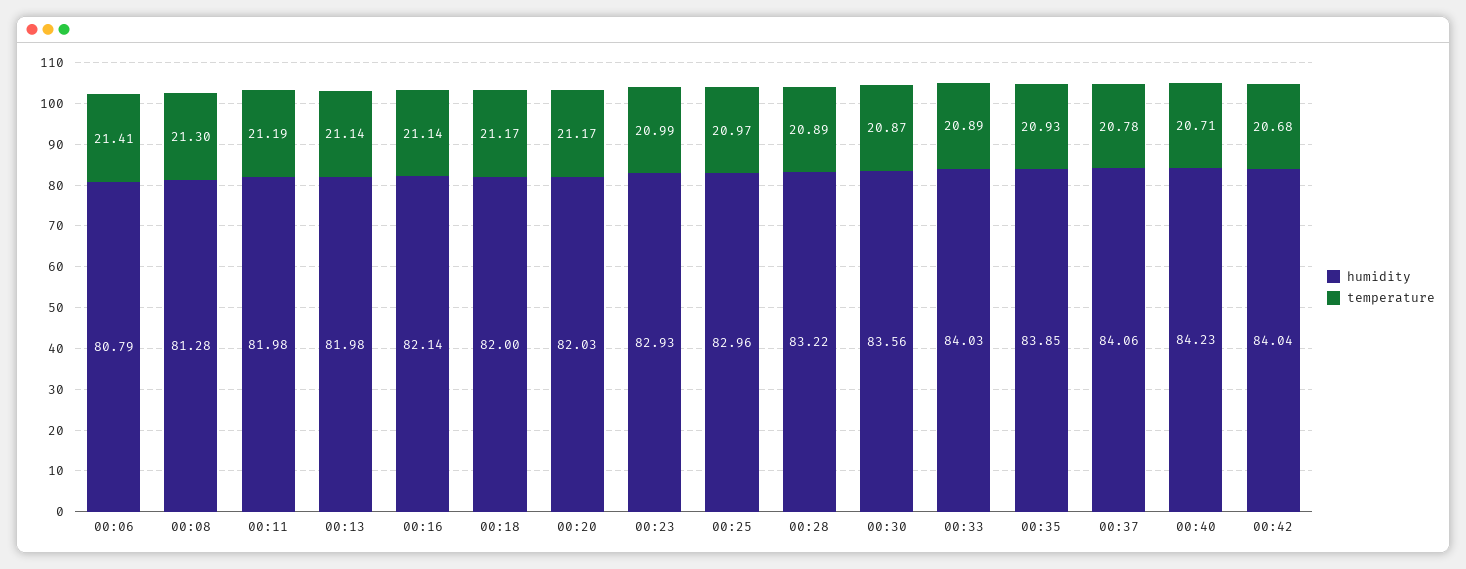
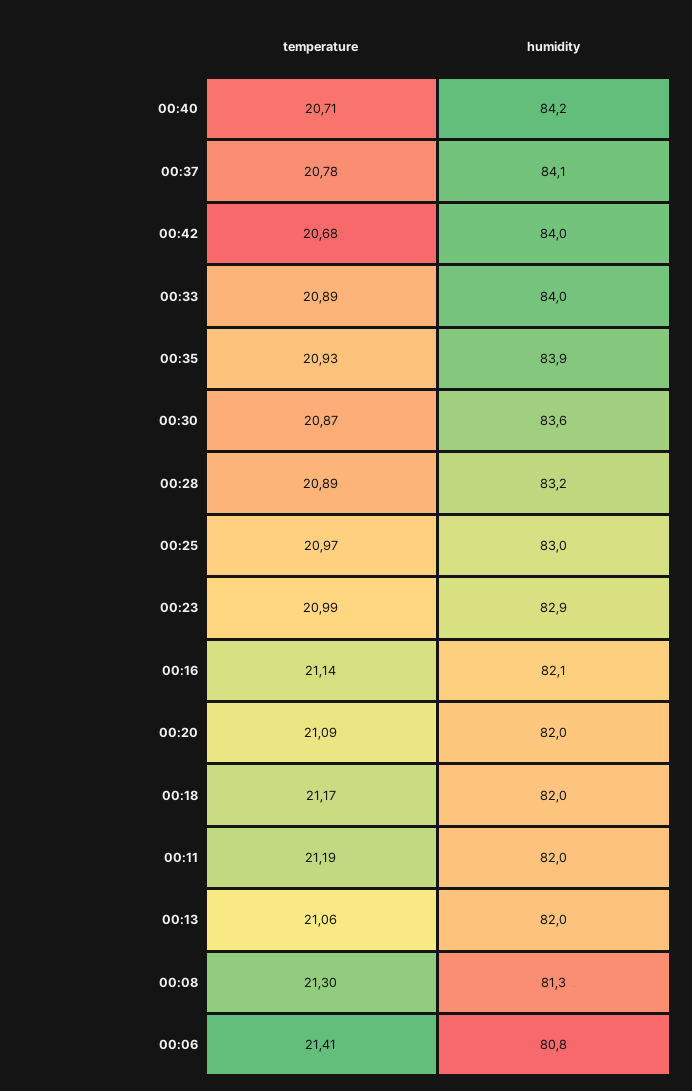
  {
    "humidity": {
      "00:06": 80.79,
      "00:08": 81.28,
      "00:11": 81.98,
      "00:13": 81.98,
      "00:16": 82.14,
      "00:18": 82,
      "00:20": 82.03,
      "00:23": 82.93,
      "00:25": 82.96,
      "00:28": 83.22,
      "00:30": 83.56,
      "00:33": 84.03,
      "00:35": 83.85,
      "00:37": 84.06,
      "00:40": 84.23,
      "00:42": 84.04
    },
    "temperature": {
      "00:06": 21.41,
      "00:08": 21.3,
      "00:11": 21.19,
-     "00:13": 21.14,
+     "00:13": 21.06,
      "00:16": 21.14,
      "00:18": 21.17,
-     "00:20": 21.17,
+     "00:20": 21.09,
      "00:23": 20.99,
      "00:25": 20.97,
      "00:28": 20.89,
      "00:30": 20.87,
      "00:33": 20.89,
      "00:35": 20.93,
      "00:37": 20.78,
      "00:40": 20.71,
      "00:42": 20.68
    }
  }

